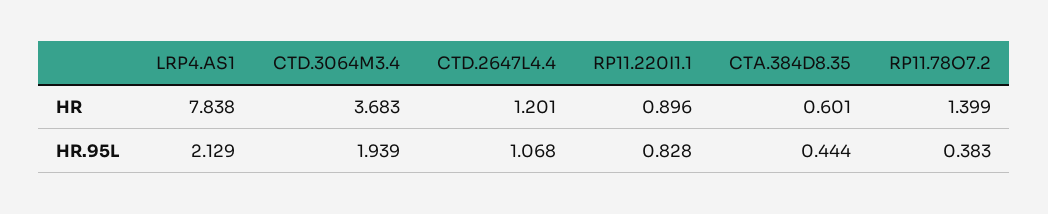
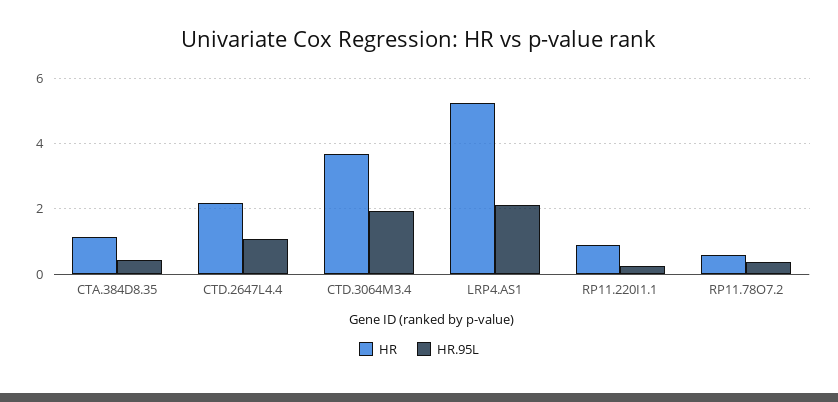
  {
    "HR": {
-     "LRP4.AS1": 7.838,
+     "LRP4.AS1": 5.2,
      "CTD.3064M3.4": 3.683,
-     "CTD.2647L4.4": 1.201,
+     "CTD.2647L4.4": 2.2,
      "RP11.220I1.1": 0.896,
-     "CTA.384D8.35": 0.601,
+     "CTA.384D8.35": 1.2,
-     "RP11.78O7.2": 1.399
+     "RP11.78O7.2": 0.6
    },
    "HR.95L": {
      "LRP4.AS1": 2.129,
      "CTD.3064M3.4": 1.939,
      "CTD.2647L4.4": 1.068,
-     "RP11.220I1.1": 0.828,
+     "RP11.220I1.1": 0.2,
      "CTA.384D8.35": 0.444,
      "RP11.78O7.2": 0.383
    }
  }

